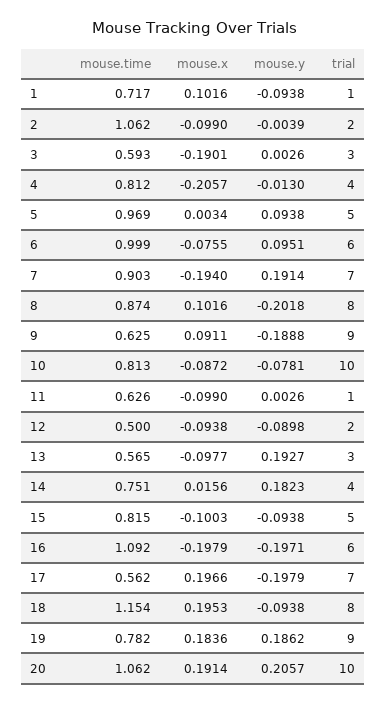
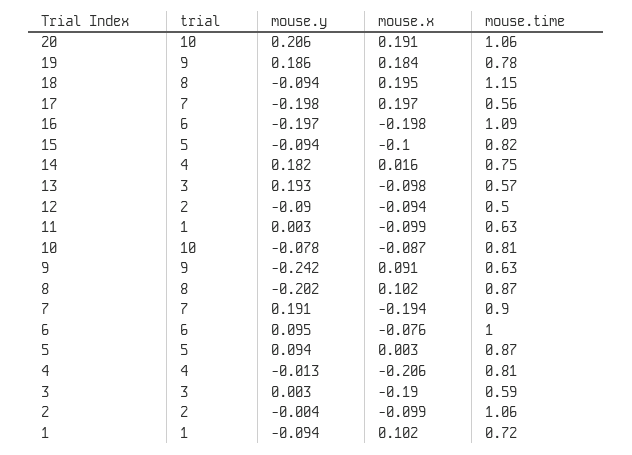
  {
    "mouse.time": {
      "1": 0.717,
      "2": 1.062,
      "3": 0.593,
      "4": 0.812,
-     "5": 0.969,
+     "5": 0.87,
      "6": 0.999,
      "7": 0.903,
      "8": 0.874,
      "9": 0.625,
      "10": 0.813,
      "11": 0.626,
      "12": 0.5,
      "13": 0.565,
      "14": 0.751,
      "15": 0.815,
      "16": 1.092,
      "17": 0.562,
      "18": 1.154,
      "19": 0.782,
      "20": 1.062
    },
    "mouse.x": {
      "1": 0.1016,
      "2": -0.099,
      "3": -0.1901,
      "4": -0.2057,
      "5": 0.0034,
      "6": -0.0755,
      "7": -0.194,
      "8": 0.1016,
      "9": 0.0911,
      "10": -0.0872,
      "11": -0.099,
      "12": -0.0938,
      "13": -0.0977,
      "14": 0.0156,
      "15": -0.1003,
      "16": -0.1979,
      "17": 0.1966,
      "18": 0.1953,
      "19": 0.1836,
      "20": 0.1914
    },
    "mouse.y": {
      "1": -0.0938,
      "2": -0.0039,
      "3": 0.0026,
      "4": -0.013,
      "5": 0.0938,
      "6": 0.0951,
      "7": 0.1914,
      "8": -0.2018,
-     "9": -0.1888,
+     "9": -0.242,
      "10": -0.0781,
      "11": 0.0026,
      "12": -0.0898,
      "13": 0.1927,
      "14": 0.1823,
      "15": -0.0938,
      "16": -0.1971,
      "17": -0.1979,
      "18": -0.0938,
      "19": 0.1862,
      "20": 0.2057
    },
    "trial": {
      "1": 1,
      "2": 2,
      "3": 3,
      "4": 4,
      "5": 5,
      "6": 6,
      "7": 7,
      "8": 8,
      "9": 9,
      "10": 10,
      "11": 1,
      "12": 2,
      "13": 3,
      "14": 4,
      "15": 5,
      "16": 6,
      "17": 7,
      "18": 8,
      "19": 9,
      "20": 10
    }
  }

